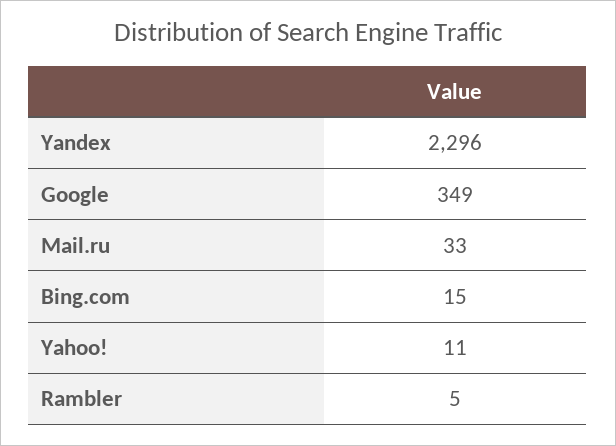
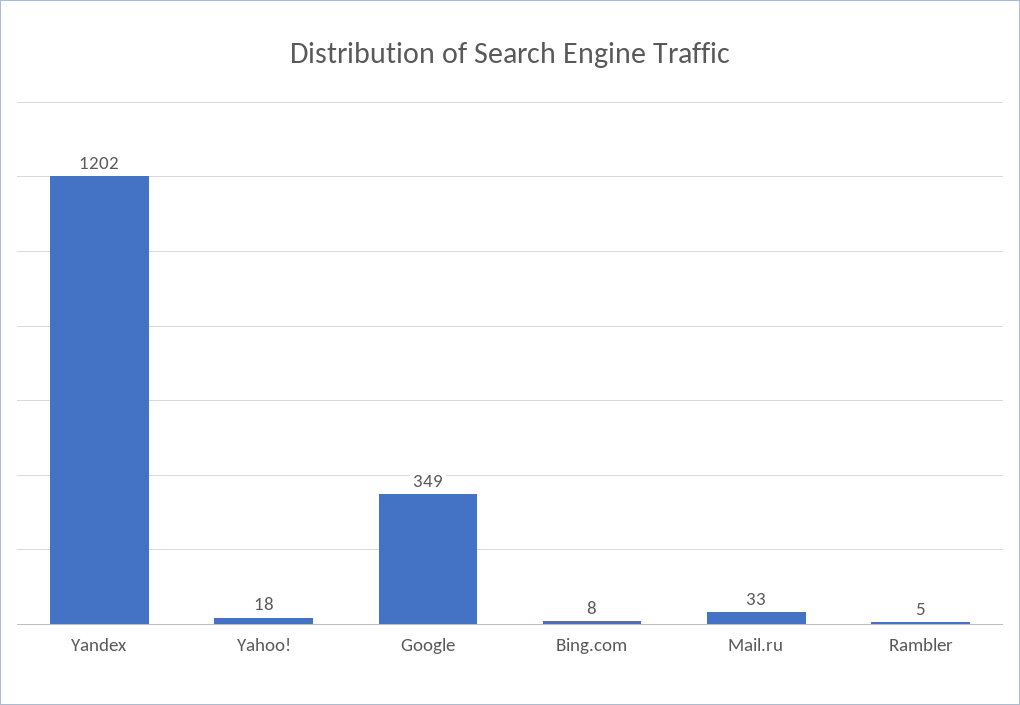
  {
-   "Yandex": 2296,
+   "Yandex": 1202,
    "Google": 349,
    "Mail.ru": 33,
-   "Bing.com": 15,
+   "Bing.com": 8,
-   "Yahoo!": 11,
+   "Yahoo!": 18,
    "Rambler": 5
  }

